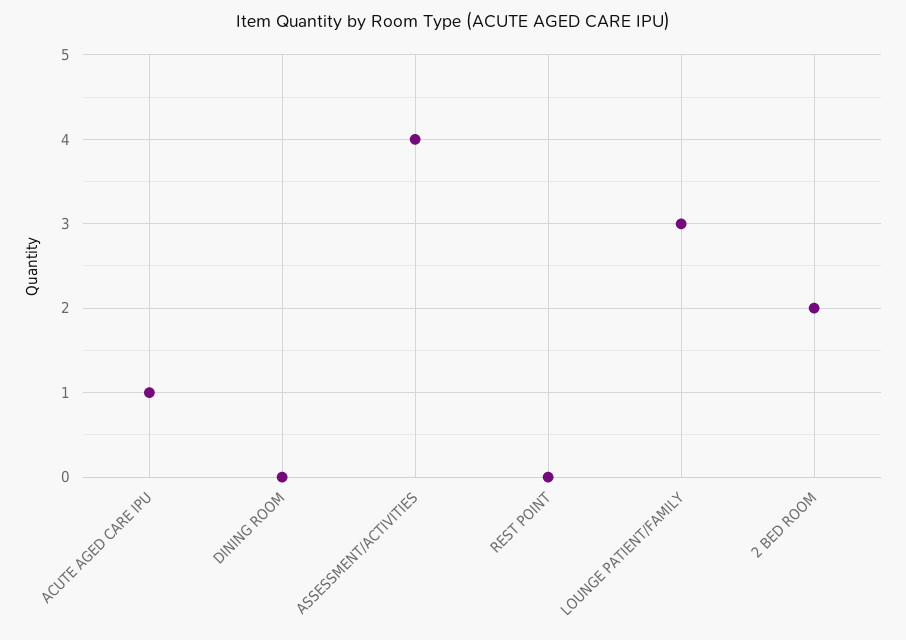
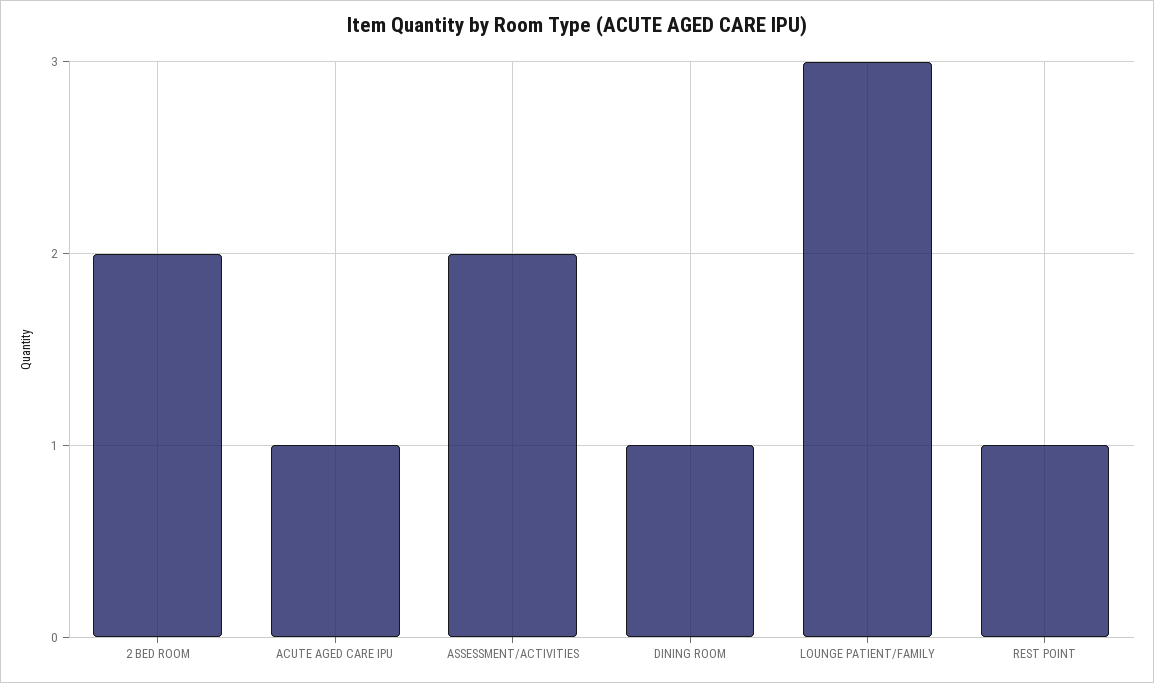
  {
    "ACUTE AGED CARE IPU": 1,
-   "DINING ROOM": 0,
+   "DINING ROOM": 1,
-   "ASSESSMENT/ACTIVITIES": 4,
+   "ASSESSMENT/ACTIVITIES": 2,
-   "REST POINT": 0,
+   "REST POINT": 1,
    "LOUNGE PATIENT/FAMILY": 3,
    "2 BED ROOM": 2
  }

